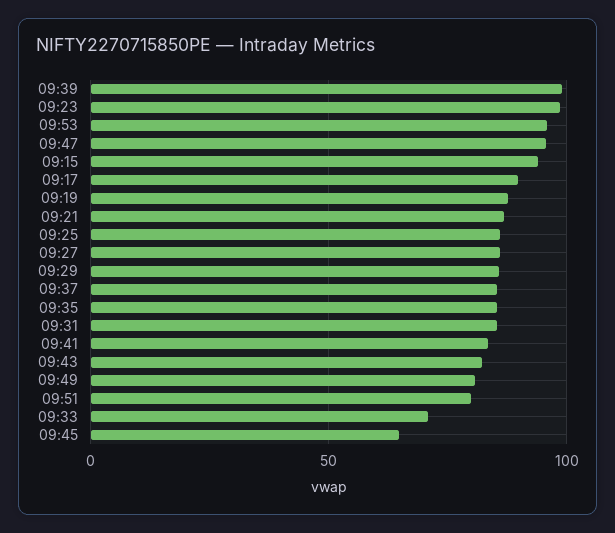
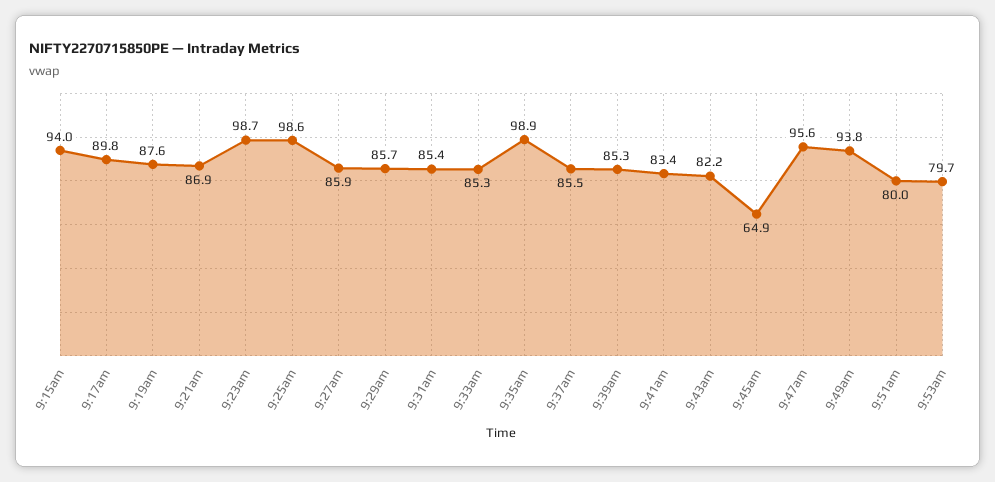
  {
-   "09:39": 100,
+   "09:39": 85.3,
    "09:23": 98.7,
-   "09:53": 95,
+   "09:53": 79.7,
    "09:47": 95.6,
    "09:15": 94,
    "09:17": 89.8,
    "09:19": 87.6,
    "09:21": 86.9,
-   "09:25": 85,
+   "09:25": 98.6,
    "09:27": 85.9,
    "09:29": 85.7,
    "09:37": 85.5,
-   "09:35": 85,
+   "09:35": 98.9,
    "09:31": 85.4,
    "09:41": 83.4,
    "09:43": 82.2,
-   "09:49": 80,
+   "09:49": 93.8,
    "09:51": 80,
-   "09:33": 70,
+   "09:33": 85.3,
    "09:45": 64.9
  }

